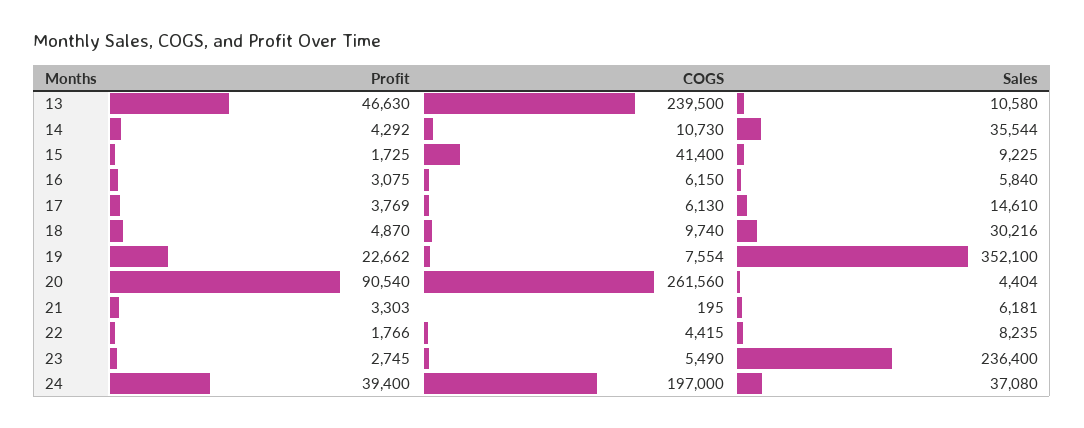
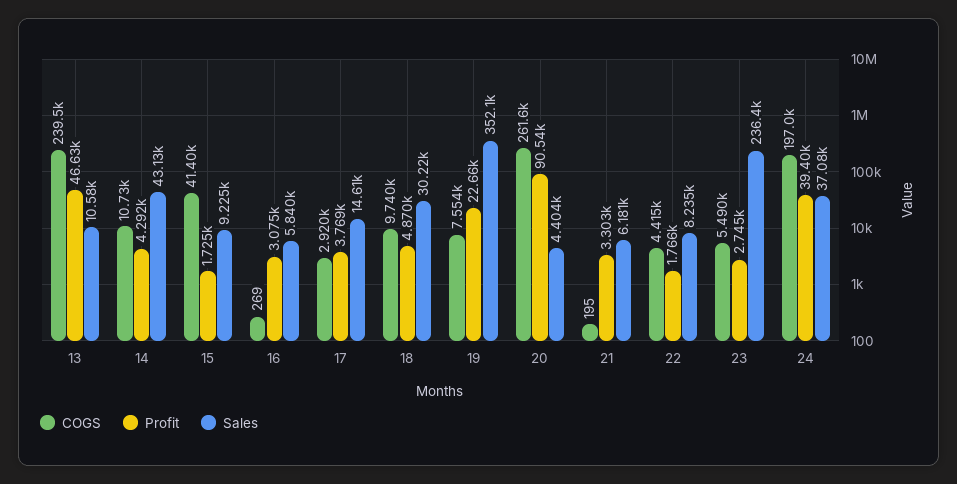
  {
    "Profit": {
      "13": 46630,
      "14": 4292,
      "15": 1725,
      "16": 3075,
      "17": 3769,
      "18": 4870,
      "19": 22662,
      "20": 90540,
      "21": 3303,
      "22": 1766,
      "23": 2745,
      "24": 39400
    },
    "COGS": {
      "13": 239500,
      "14": 10730,
      "15": 41400,
-     "16": 6150,
+     "16": 269,
-     "17": 6130,
+     "17": 2920,
      "18": 9740,
      "19": 7554,
      "20": 261560,
      "21": 195,
      "22": 4415,
      "23": 5490,
      "24": 197000
    },
    "Sales": {
      "13": 10580,
-     "14": 35544,
+     "14": 43130,
      "15": 9225,
      "16": 5840,
      "17": 14610,
      "18": 30216,
      "19": 352100,
      "20": 4404,
      "21": 6181,
      "22": 8235,
      "23": 236400,
      "24": 37080
    }
  }

